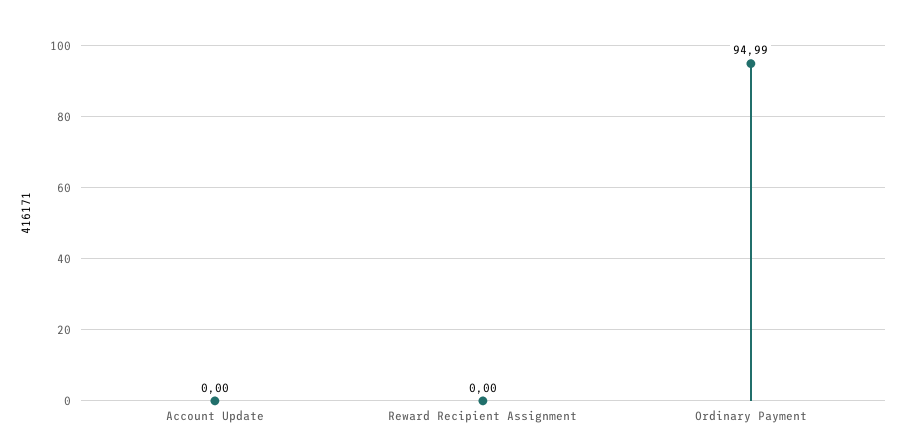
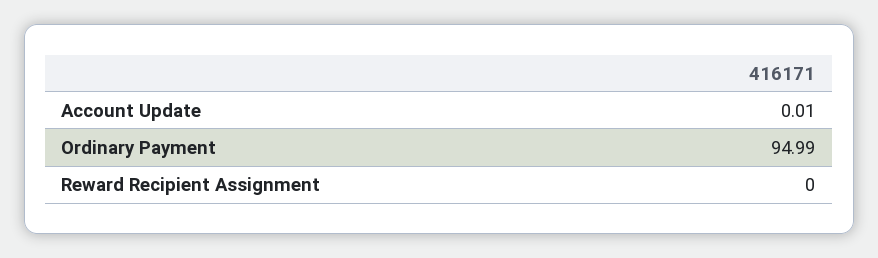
  {
-   "Account Update": 0,
+   "Account Update": 0.01,
    "Reward Recipient Assignment": 0,
    "Ordinary Payment": 94.99
  }

